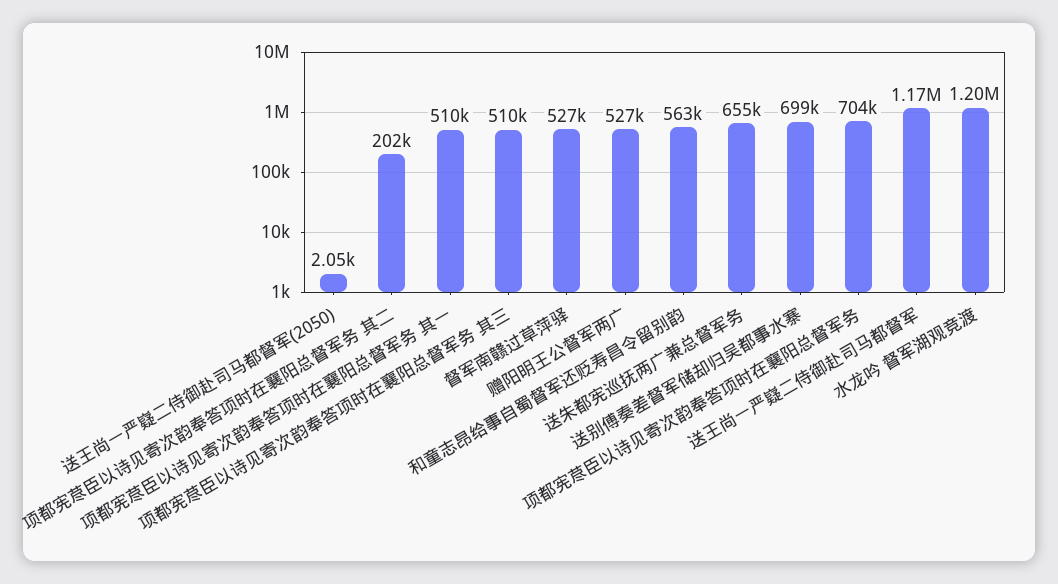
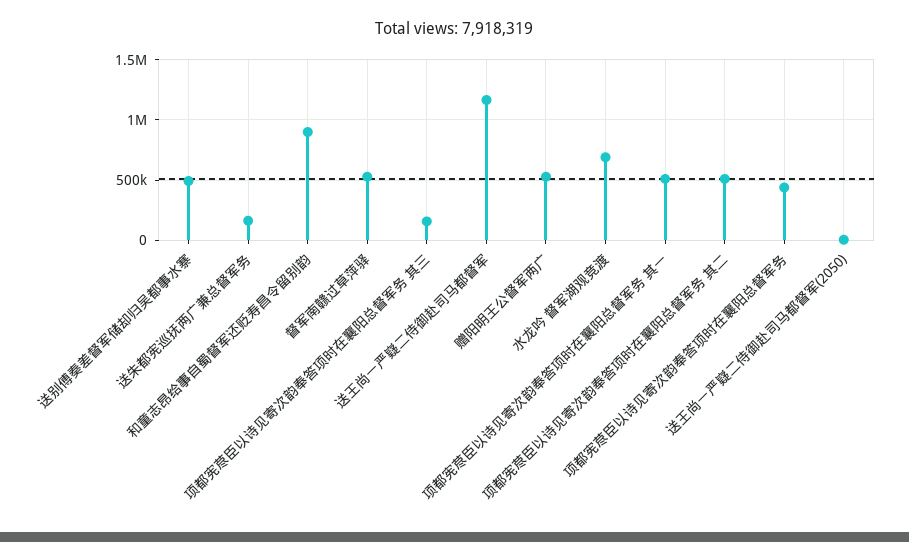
  {
    "送王尚一严嶷二侍御赴司马都督军(2050)": 2050,
-   "项都宪荩臣以诗见寄次韵奉答项时在襄阳总督军务 其二": 202000,
+   "项都宪荩臣以诗见寄次韵奉答项时在襄阳总督军务 其二": 500000,
    "项都宪荩臣以诗见寄次韵奉答项时在襄阳总督军务 其一": 510000,
-   "项都宪荩臣以诗见寄次韵奉答项时在襄阳总督军务 其三": 510000,
+   "项都宪荩臣以诗见寄次韵奉答项时在襄阳总督军务 其三": 150000,
    "督军南赣过草萍驿": 527000,
    "赠阳明王公督军两广": 527000,
-   "和童志昂给事自蜀督军还贬寿昌令留别韵": 563000,
+   "和童志昂给事自蜀督军还贬寿昌令留别韵": 900000,
-   "送朱都宪巡抚两广兼总督军务": 655000,
+   "送朱都宪巡抚两广兼总督军务": 150000,
-   "送别傅奏差督军储却归吴都事水寨": 699000,
+   "送别傅奏差督军储却归吴都事水寨": 500000,
-   "项都宪荩臣以诗见寄次韵奉答项时在襄阳总督军务": 704000,
+   "项都宪荩臣以诗见寄次韵奉答项时在襄阳总督军务": 450000,
    "送王尚一严嶷二侍御赴司马都督军": 1170000,
-   "水龙吟 督军湖观竞渡": 1200000
+   "水龙吟 督军湖观竞渡": 700000
  }

